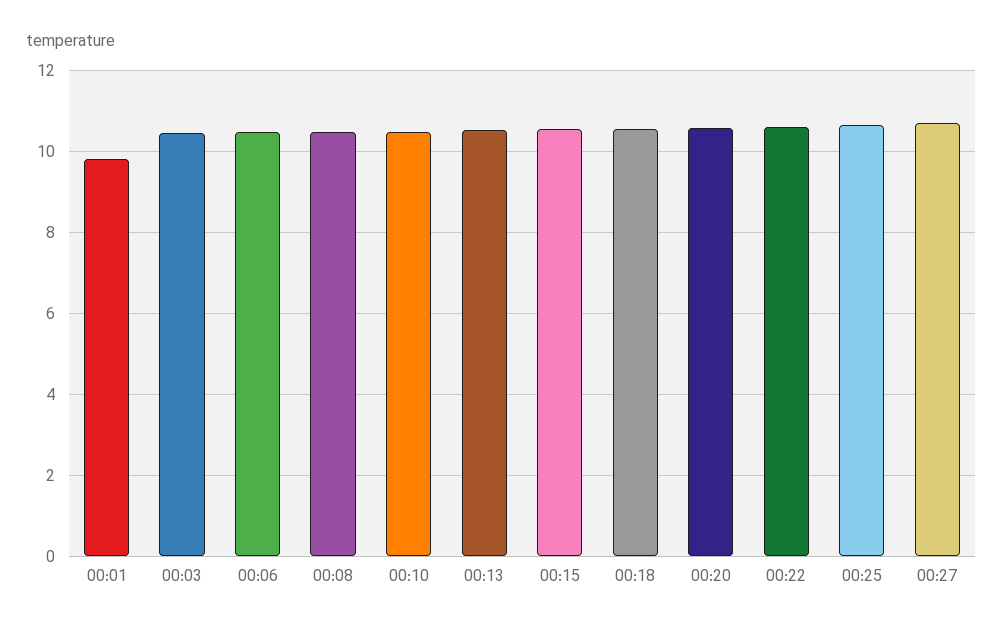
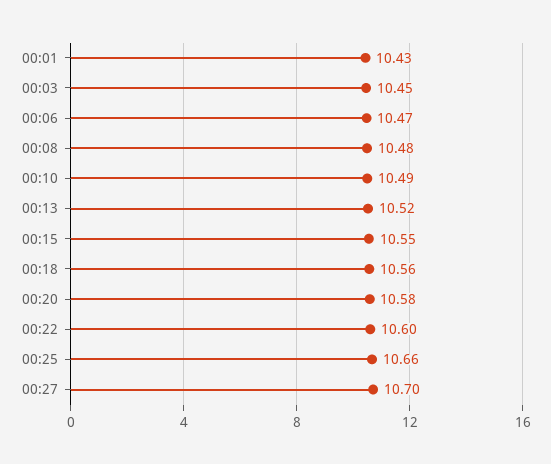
  {
-   "00:01": 9.8,
+   "00:01": 10.43,
    "00:03": 10.45,
    "00:06": 10.47,
    "00:08": 10.48,
    "00:10": 10.49,
    "00:13": 10.52,
    "00:15": 10.55,
    "00:18": 10.56,
    "00:20": 10.58,
    "00:22": 10.6,
    "00:25": 10.66,
    "00:27": 10.7
  }

